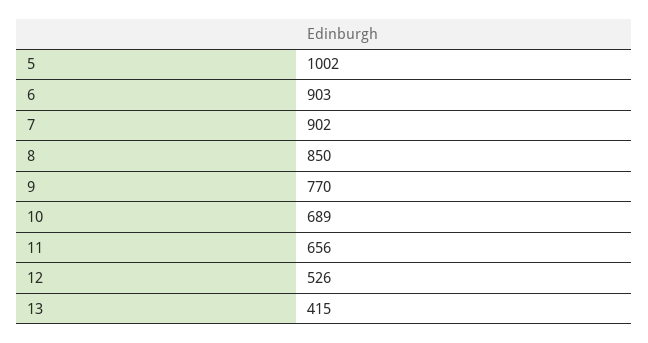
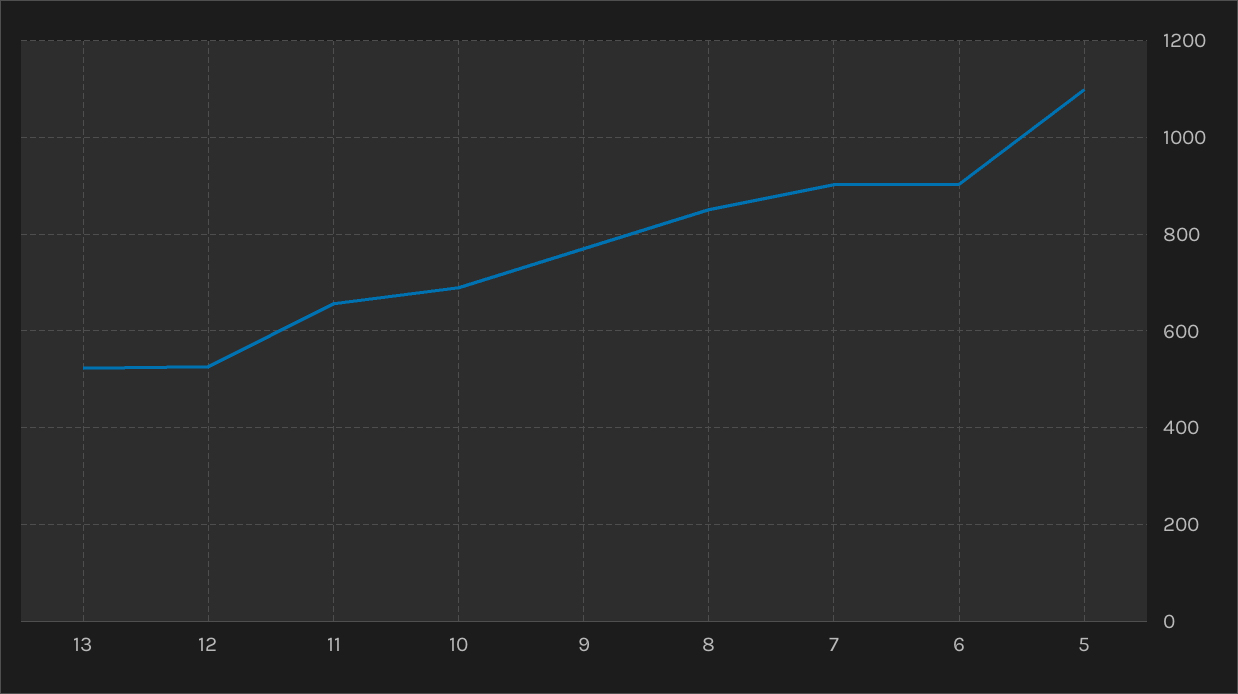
  {
-   "5": 1002,
+   "5": 1100,
    "6": 903,
    "7": 902,
    "8": 850,
    "9": 770,
    "10": 689,
    "11": 656,
    "12": 526,
-   "13": 415
+   "13": 520
  }

